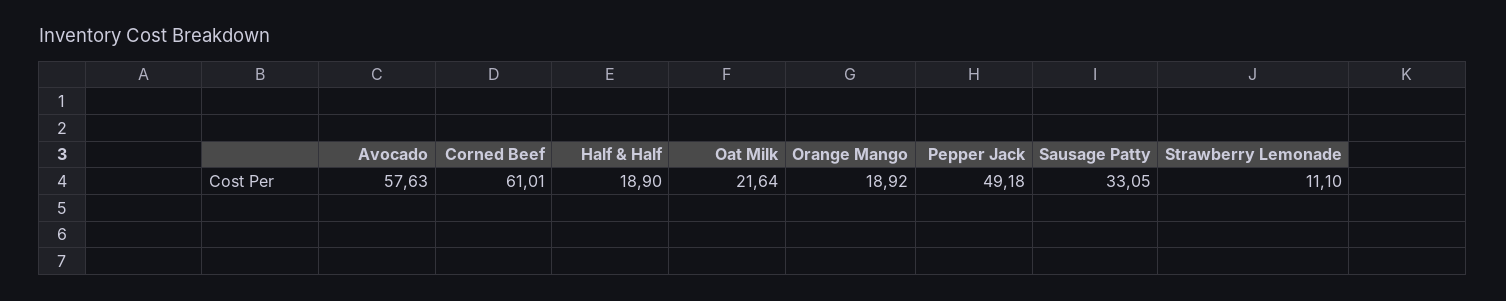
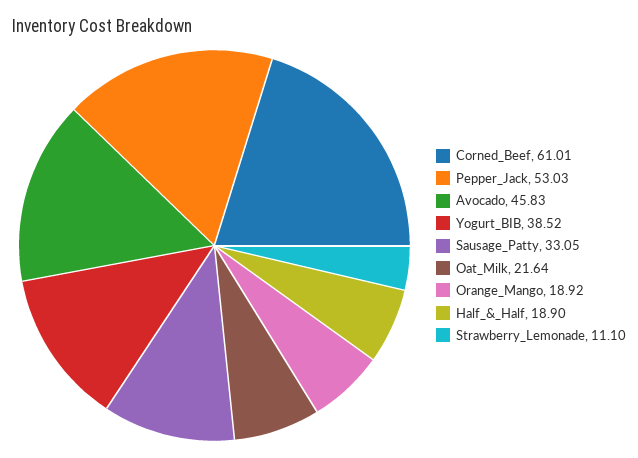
  {
-   "Avocado": 57.63,
+   "Avocado": 45.83,
    "Corned Beef": 61.01,
    "Half & Half": 18.9,
    "Oat Milk": 21.64,
    "Orange Mango": 18.92,
-   "Pepper Jack": 49.18,
+   "Pepper Jack": 53.03,
    "Sausage Patty": 33.05,
-   "Strawberry Lemonade": 11.1
+   "Strawberry Lemonade": 11.1,
+   "Yogurt_BIB": 38.52
  }

